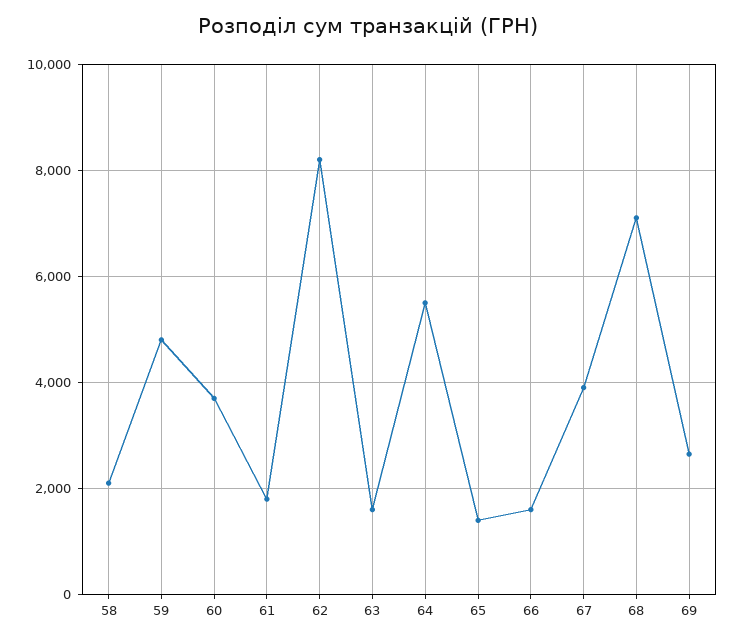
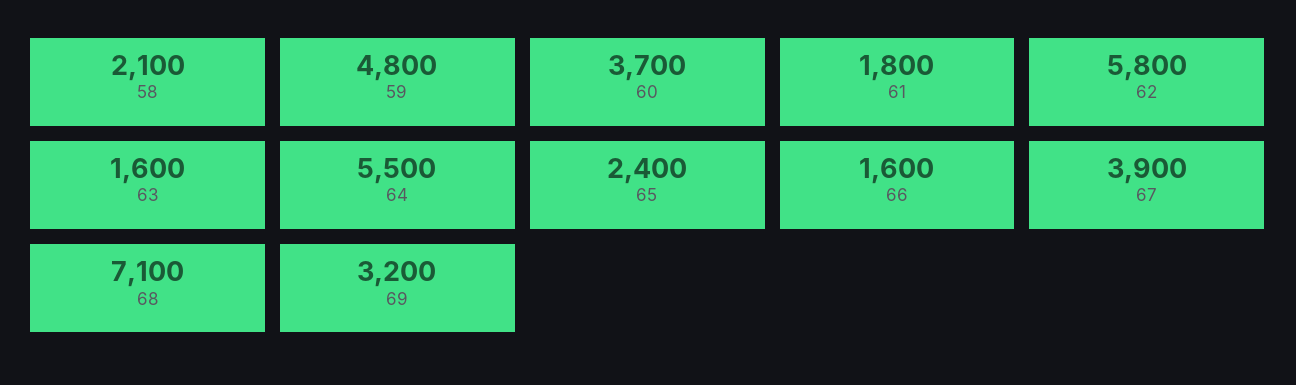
  {
    "58": 2100,
    "59": 4800,
    "60": 3700,
    "61": 1800,
-   "62": 8200,
+   "62": 5800,
    "63": 1600,
    "64": 5500,
-   "65": 1400,
+   "65": 2400,
    "66": 1600,
    "67": 3900,
    "68": 7100,
-   "69": 2600
+   "69": 3200
  }

